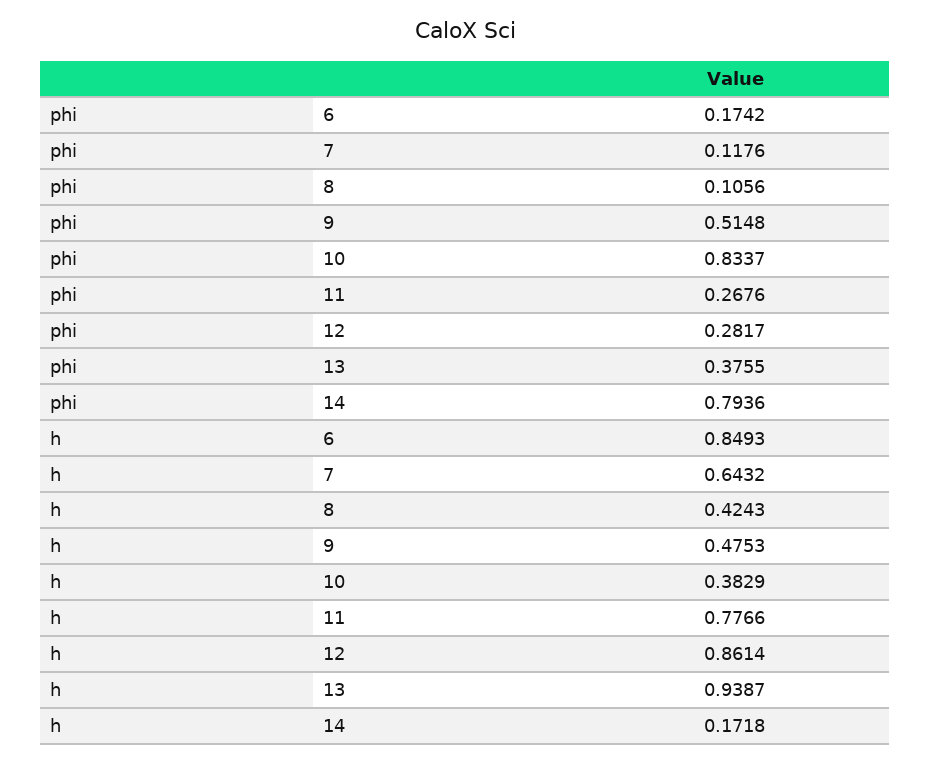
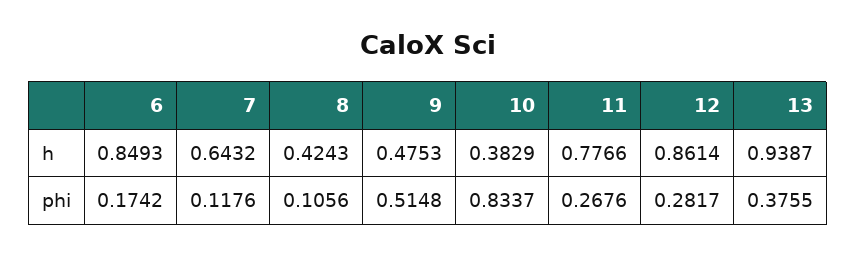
  {
    "phi": {
      "6": 0.1742,
      "7": 0.1176,
      "8": 0.1056,
      "9": 0.5148,
      "10": 0.8337,
      "11": 0.2676,
      "12": 0.2817,
-     "13": 0.3755,
+     "13": 0.3755
-     "14": 0.7936
    },
    "h": {
      "6": 0.8493,
      "7": 0.6432,
      "8": 0.4243,
      "9": 0.4753,
      "10": 0.3829,
      "11": 0.7766,
      "12": 0.8614,
-     "13": 0.9387,
+     "13": 0.9387
-     "14": 0.1718
    }
  }

